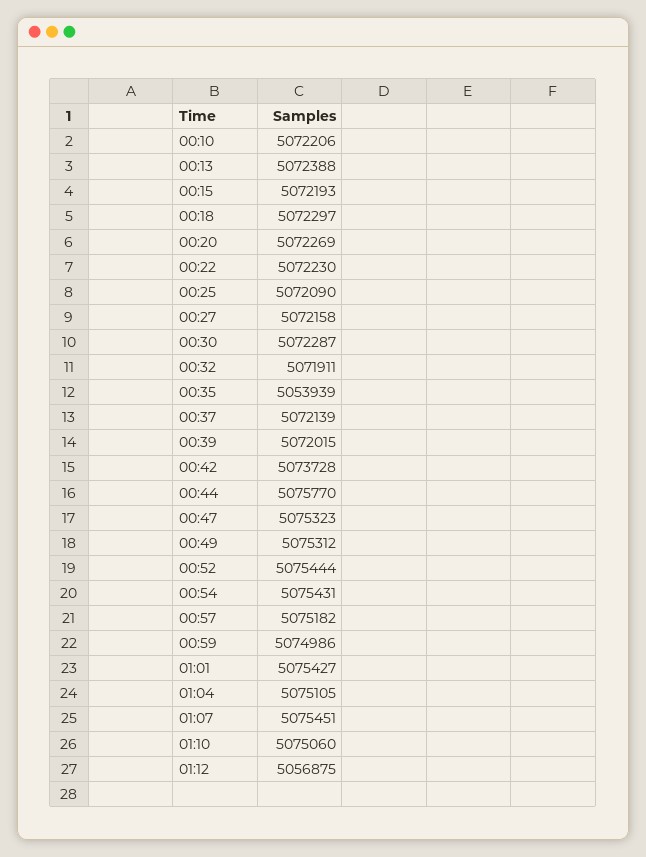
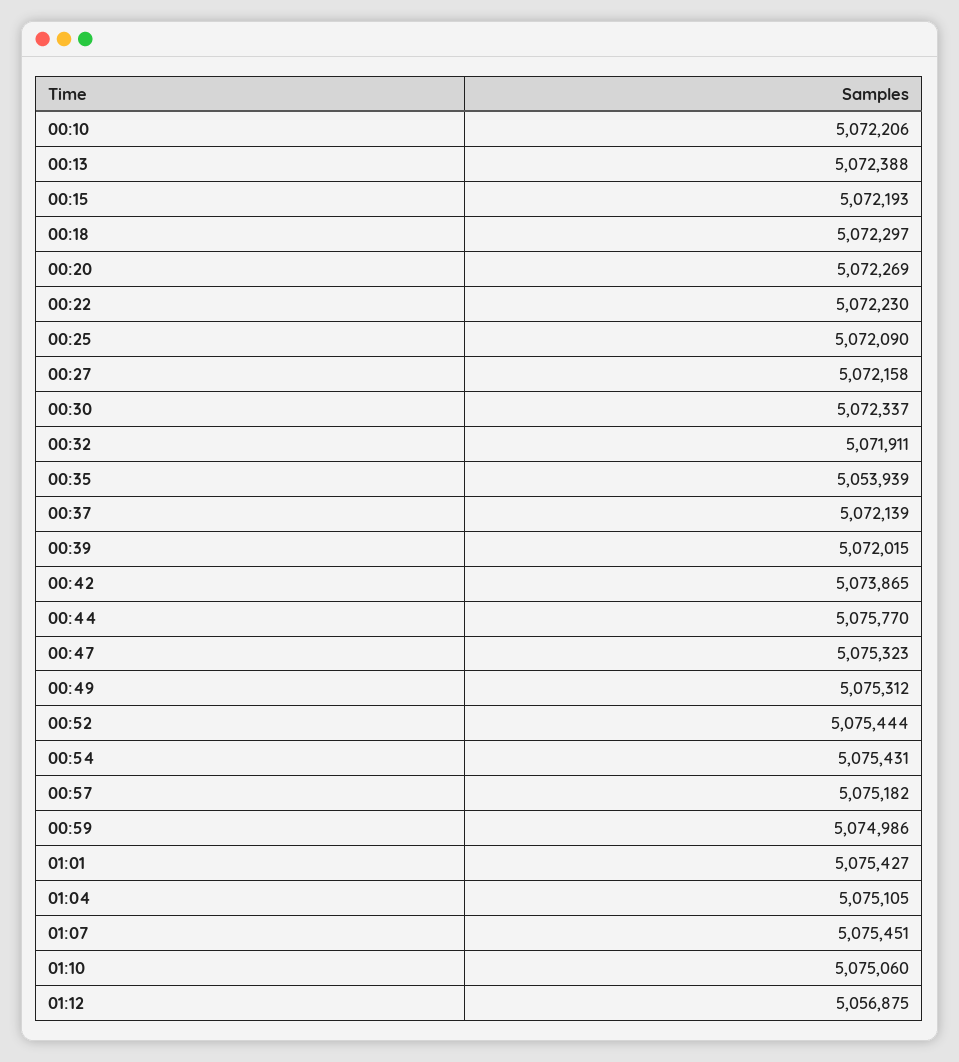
  {
    "00:10": 5072206,
    "00:13": 5072388,
    "00:15": 5072193,
    "00:18": 5072297,
    "00:20": 5072269,
    "00:22": 5072230,
    "00:25": 5072090,
    "00:27": 5072158,
-   "00:30": 5072287,
+   "00:30": 5072337,
    "00:32": 5071911,
    "00:35": 5053939,
    "00:37": 5072139,
    "00:39": 5072015,
-   "00:42": 5073728,
+   "00:42": 5073865,
    "00:44": 5075770,
    "00:47": 5075323,
    "00:49": 5075312,
    "00:52": 5075444,
    "00:54": 5075431,
    "00:57": 5075182,
    "00:59": 5074986,
    "01:01": 5075427,
    "01:04": 5075105,
    "01:07": 5075451,
    "01:10": 5075060,
    "01:12": 5056875
  }

